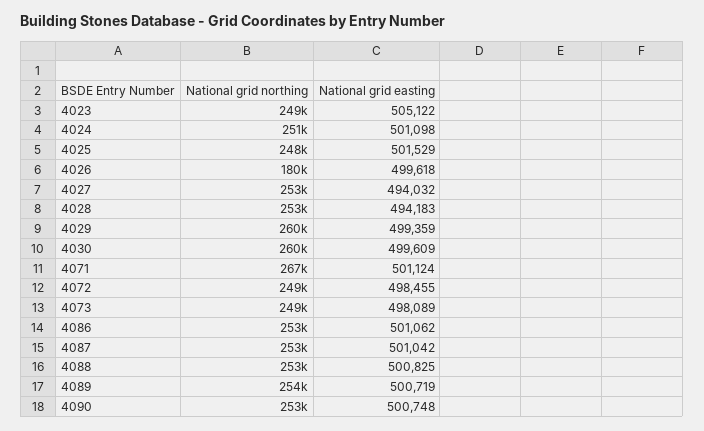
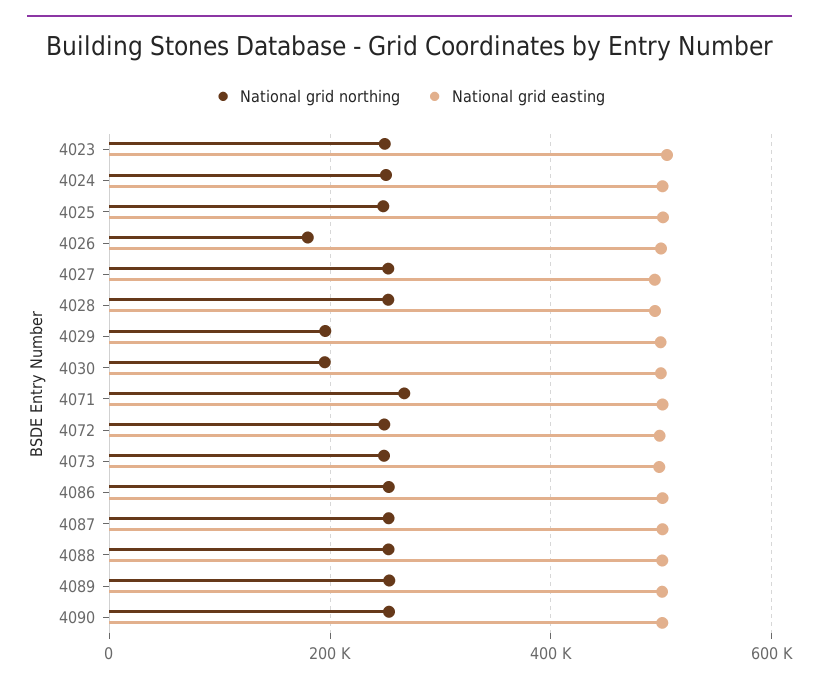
  {
    "National grid northing": {
      "4023": 249000,
      "4024": 251000,
      "4025": 248000,
      "4026": 180000,
      "4027": 253000,
      "4028": 253000,
-     "4029": 260000,
+     "4029": 200000,
-     "4030": 260000,
+     "4030": 200000,
      "4071": 267000,
      "4072": 249000,
      "4073": 249000,
      "4086": 253000,
      "4087": 253000,
      "4088": 253000,
      "4089": 254000,
      "4090": 253000
    },
    "National grid easting": {
      "4023": 505122,
      "4024": 501098,
      "4025": 501529,
      "4026": 499618,
      "4027": 494032,
      "4028": 494183,
      "4029": 499359,
      "4030": 499609,
      "4071": 501124,
      "4072": 498455,
      "4073": 498089,
      "4086": 501062,
      "4087": 501042,
      "4088": 500825,
      "4089": 500719,
      "4090": 500748
    }
  }

